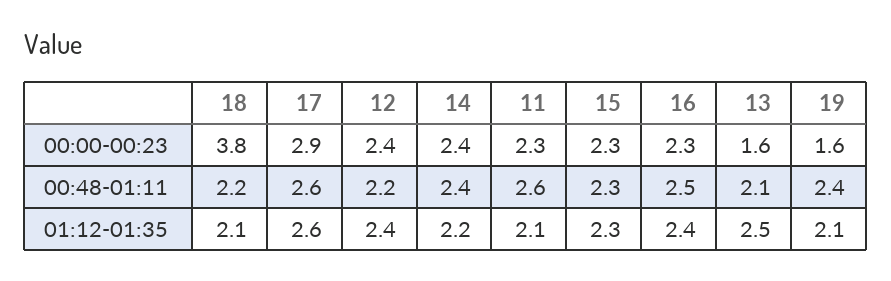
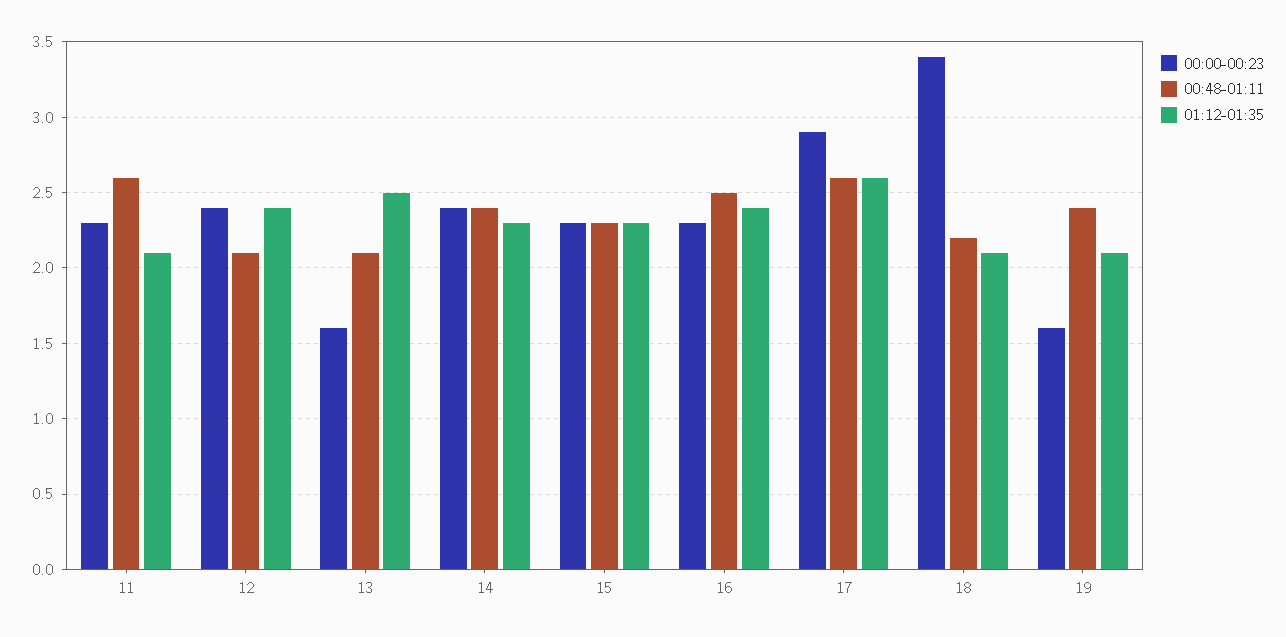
  {
    "00:00-00:23": {
-     "18": 3.8,
+     "18": 3.4,
      "17": 2.9,
      "12": 2.4,
      "14": 2.4,
      "11": 2.3,
      "15": 2.3,
      "16": 2.3,
      "13": 1.6,
      "19": 1.6
    },
    "00:48-01:11": {
      "18": 2.2,
      "17": 2.6,
-     "12": 2.2,
+     "12": 2.1,
      "14": 2.4,
      "11": 2.6,
      "15": 2.3,
      "16": 2.5,
      "13": 2.1,
      "19": 2.4
    },
    "01:12-01:35": {
      "18": 2.1,
      "17": 2.6,
      "12": 2.4,
-     "14": 2.2,
+     "14": 2.3,
      "11": 2.1,
      "15": 2.3,
      "16": 2.4,
      "13": 2.5,
      "19": 2.1
    }
  }

